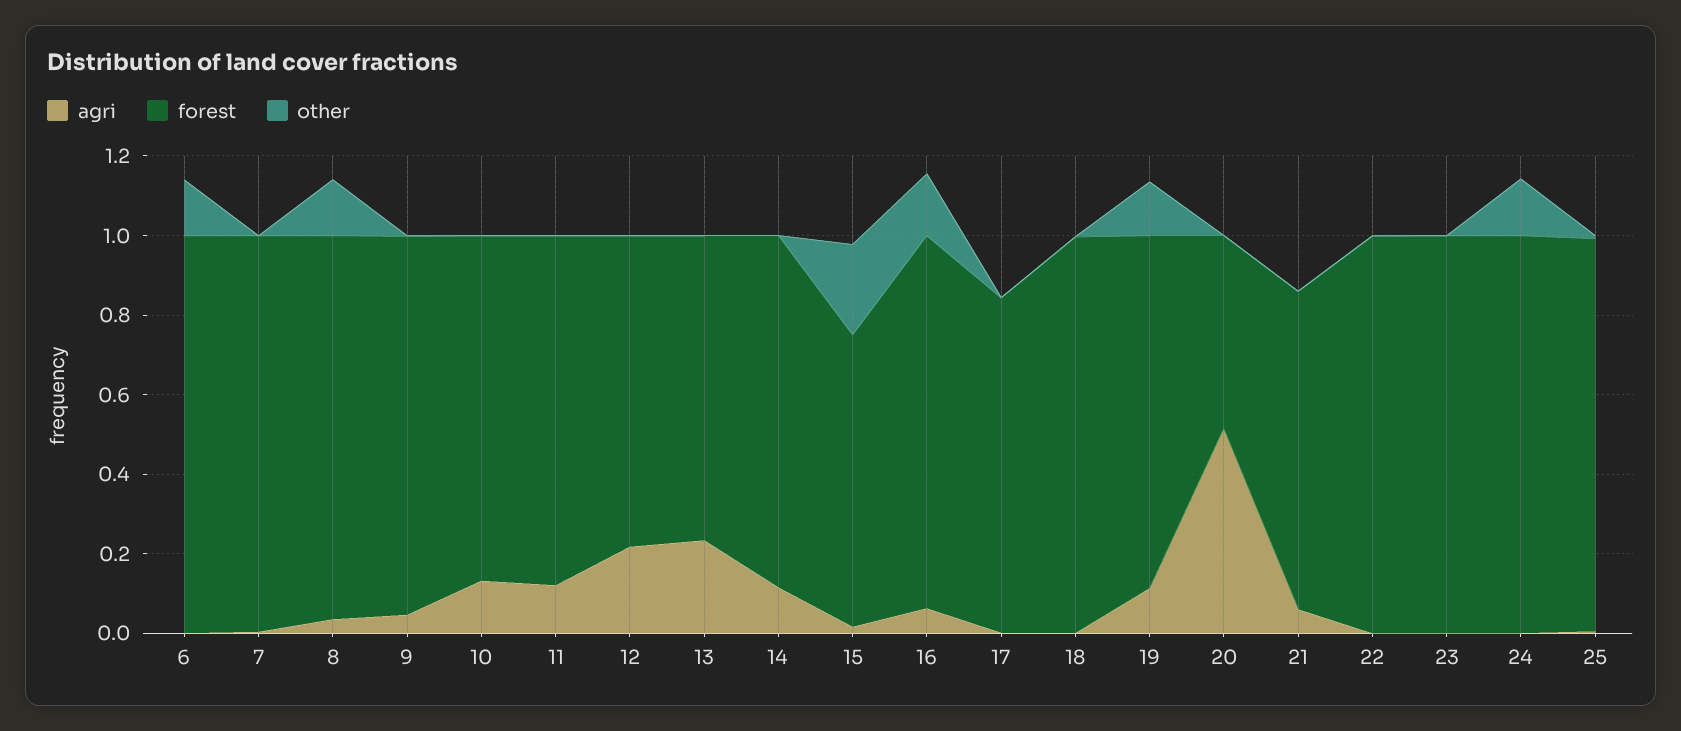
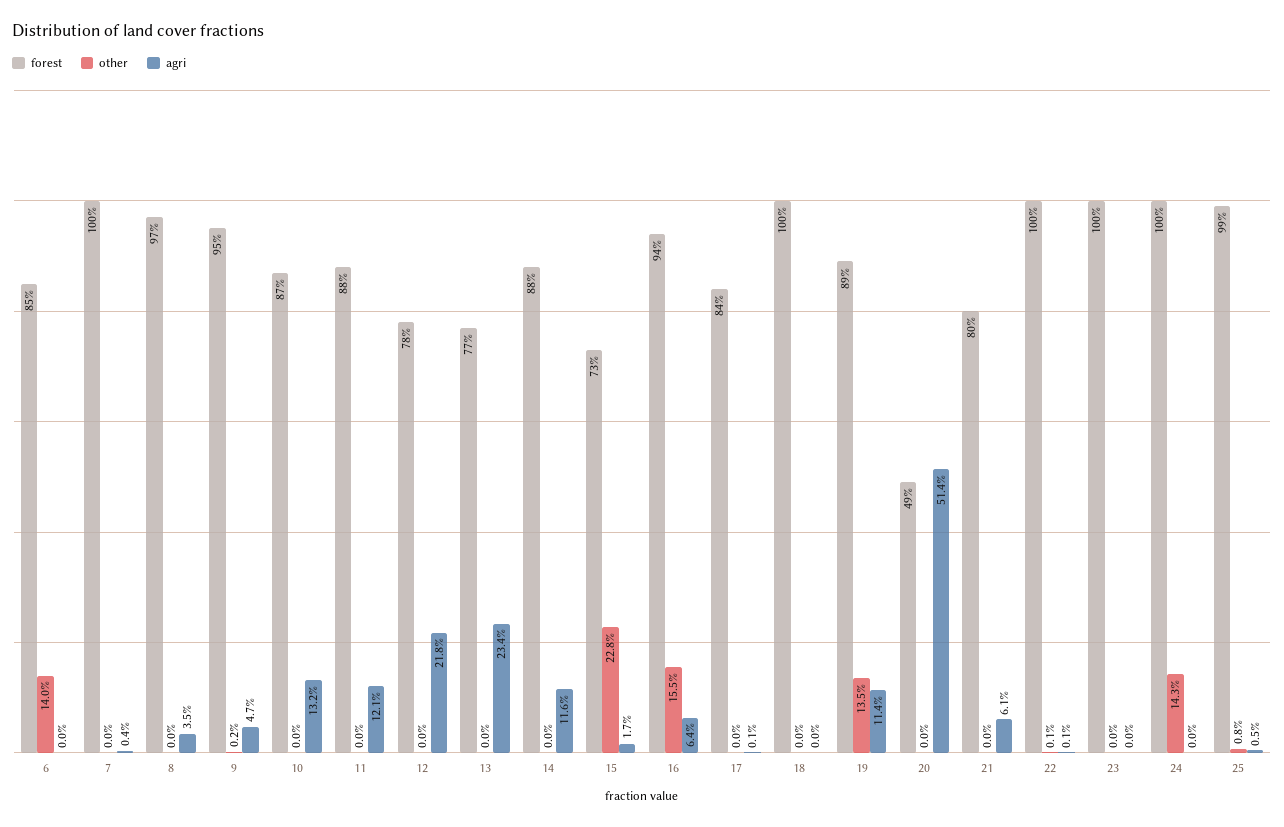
  {
    "agri": {
      "6": 0,
      "7": 0.004,
      "8": 0.035,
      "9": 0.047,
      "10": 0.132,
      "11": 0.121,
      "12": 0.218,
      "13": 0.234,
      "14": 0.116,
      "15": 0.017,
      "16": 0.064,
      "17": 0.001,
      "18": 0,
      "19": 0.114,
      "20": 0.514,
      "21": 0.061,
      "22": 0.001,
      "23": 0,
      "24": 0,
      "25": 0.005
    },
    "forest": {
-     "6": 1,
+     "6": 0.85,
      "7": 1,
      "8": 0.97,
      "9": 0.95,
      "10": 0.87,
      "11": 0.88,
      "12": 0.78,
      "13": 0.77,
      "14": 0.88,
      "15": 0.73,
      "16": 0.94,
      "17": 0.84,
      "18": 1,
      "19": 0.89,
      "20": 0.49,
      "21": 0.8,
      "22": 1,
      "23": 1,
      "24": 1,
      "25": 0.99
    },
    "other": {
      "6": 0.14,
      "7": 0,
-     "8": 0.15,
+     "8": 0,
      "9": 0.002,
      "10": 0,
      "11": 0,
      "12": 0,
      "13": 0,
      "14": 0,
      "15": 0.228,
      "16": 0.155,
      "17": 0,
      "18": 0,
      "19": 0.135,
      "20": 0,
      "21": 0,
      "22": 0.001,
      "23": 0,
      "24": 0.143,
      "25": 0.008
    }
  }

